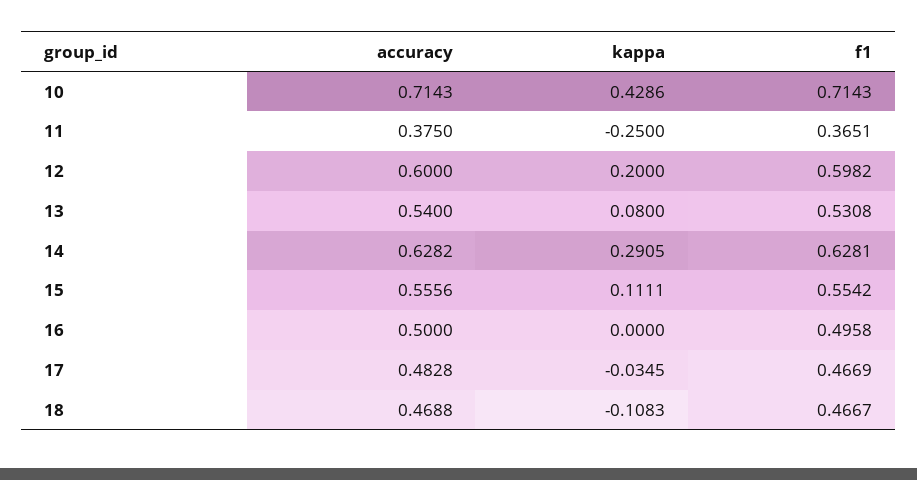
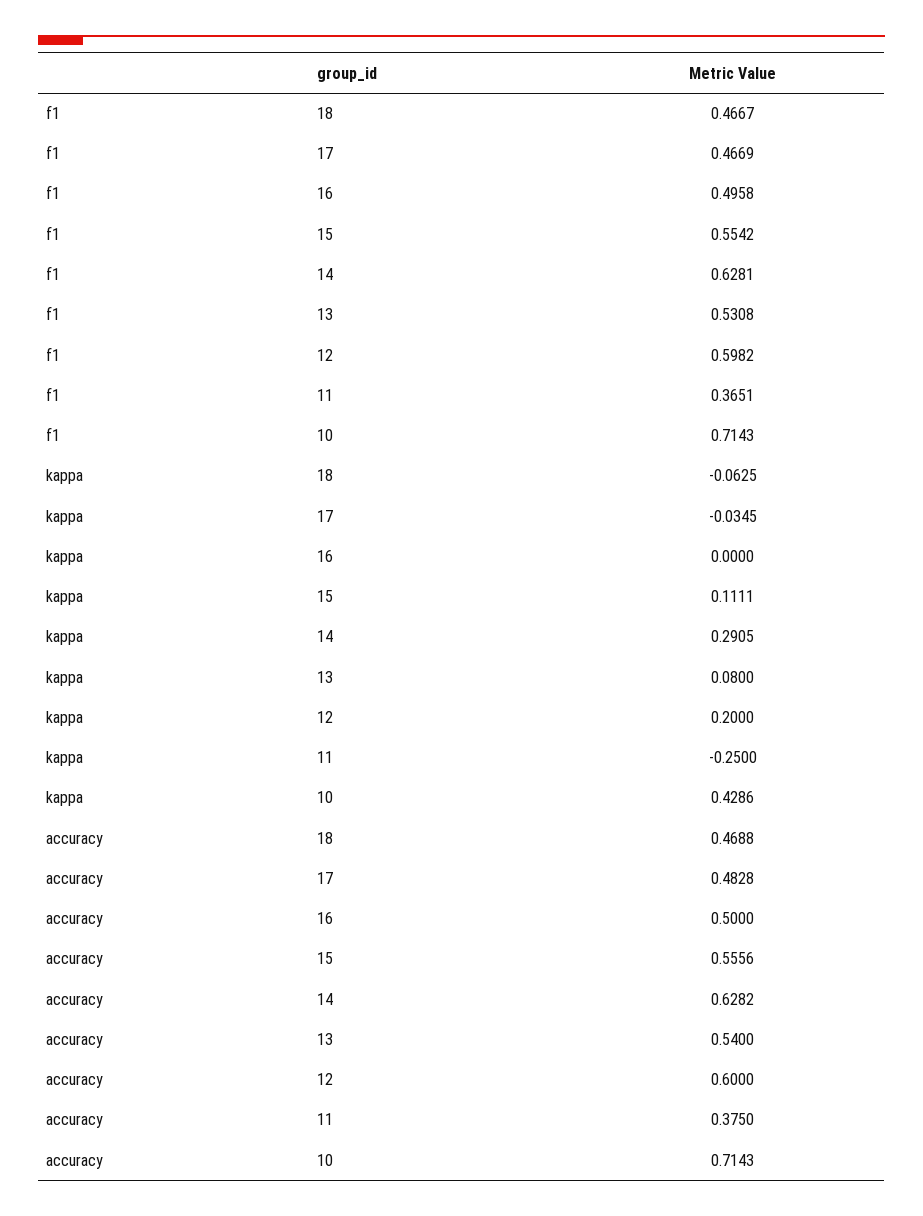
  {
    "accuracy": {
      "10": 0.7143,
      "11": 0.375,
      "12": 0.6,
      "13": 0.54,
      "14": 0.6282,
      "15": 0.5556,
      "16": 0.5,
      "17": 0.4828,
      "18": 0.4688
    },
    "kappa": {
      "10": 0.4286,
      "11": -0.25,
      "12": 0.2,
      "13": 0.08,
      "14": 0.2905,
      "15": 0.1111,
      "16": 0,
      "17": -0.0345,
-     "18": -0.1083
+     "18": -0.0625
    },
    "f1": {
      "10": 0.7143,
      "11": 0.3651,
      "12": 0.5982,
      "13": 0.5308,
      "14": 0.6281,
      "15": 0.5542,
      "16": 0.4958,
      "17": 0.4669,
      "18": 0.4667
    }
  }

